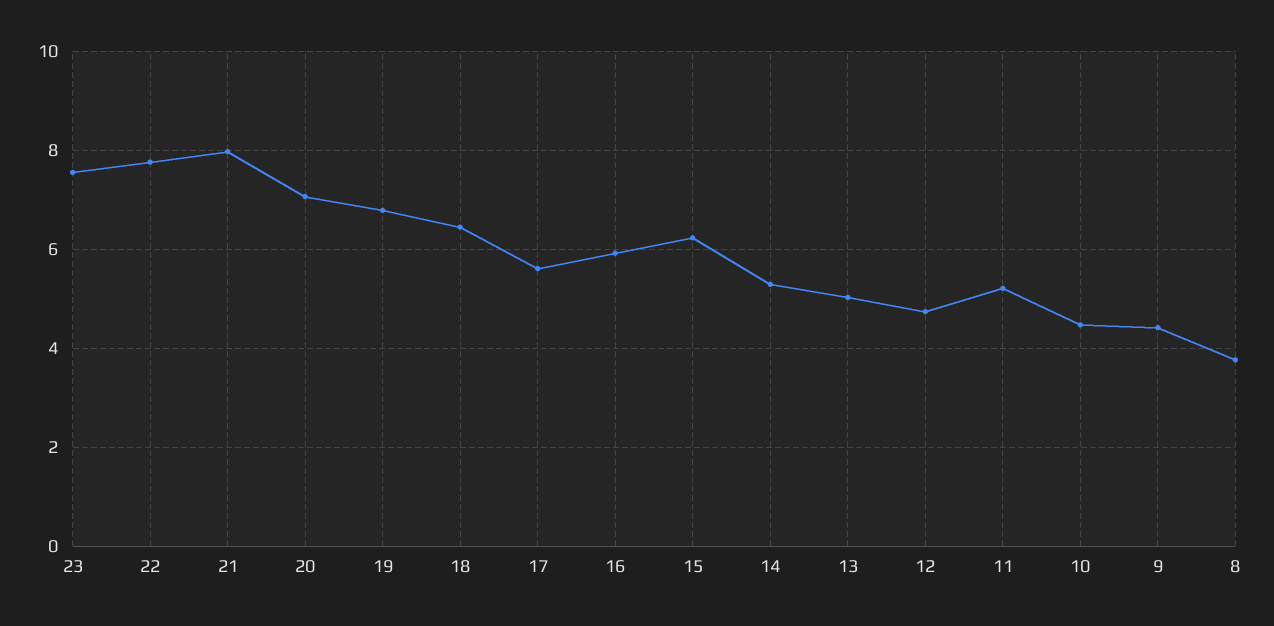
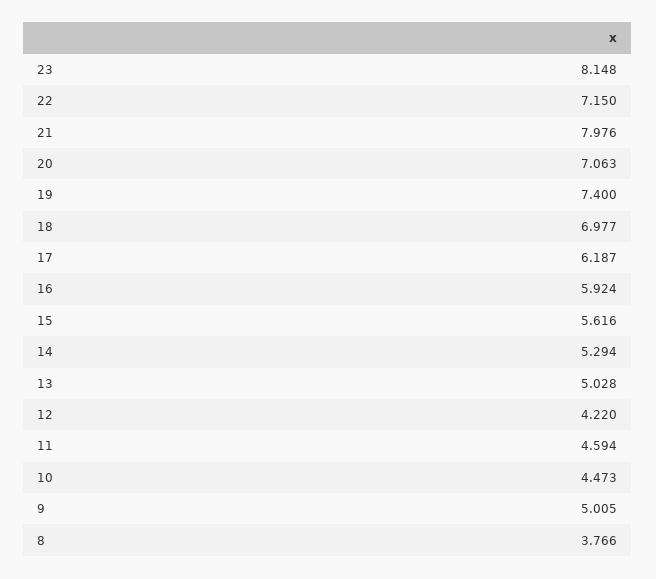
  {
-   "23": 7.6,
+   "23": 8.148,
-   "22": 7.8,
+   "22": 7.15,
    "21": 7.976,
    "20": 7.063,
-   "19": 6.8,
+   "19": 7.4,
-   "18": 6.4,
+   "18": 6.977,
-   "17": 5.6,
+   "17": 6.187,
    "16": 5.924,
-   "15": 6.2,
+   "15": 5.616,
    "14": 5.294,
    "13": 5.028,
-   "12": 4.8,
+   "12": 4.22,
-   "11": 5.2,
+   "11": 4.594,
    "10": 4.473,
-   "9": 4.4,
+   "9": 5.005,
    "8": 3.766
  }

